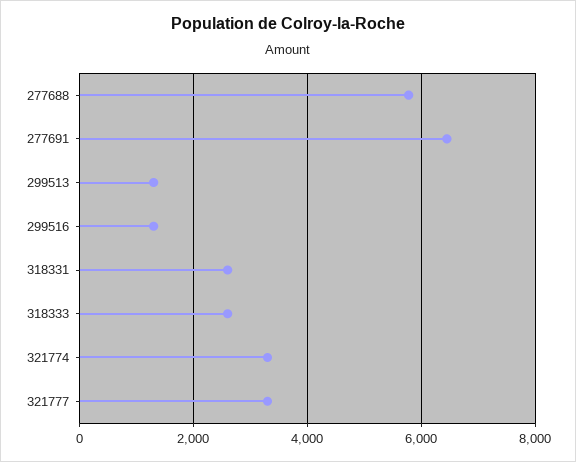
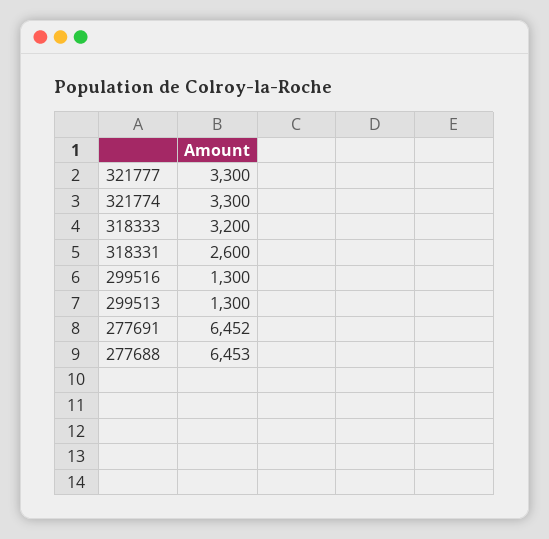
  {
-   "277688": 5800,
+   "277688": 6453,
    "277691": 6452,
    "299513": 1300,
    "299516": 1300,
    "318331": 2600,
-   "318333": 2600,
+   "318333": 3200,
    "321774": 3300,
    "321777": 3300
  }

